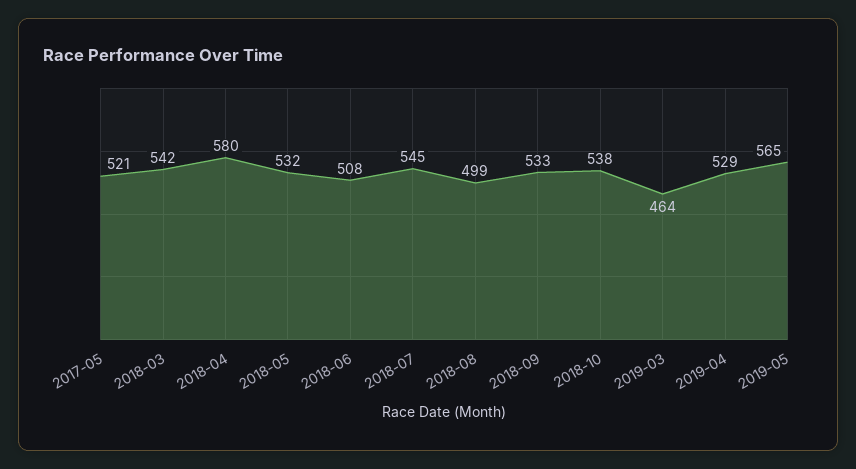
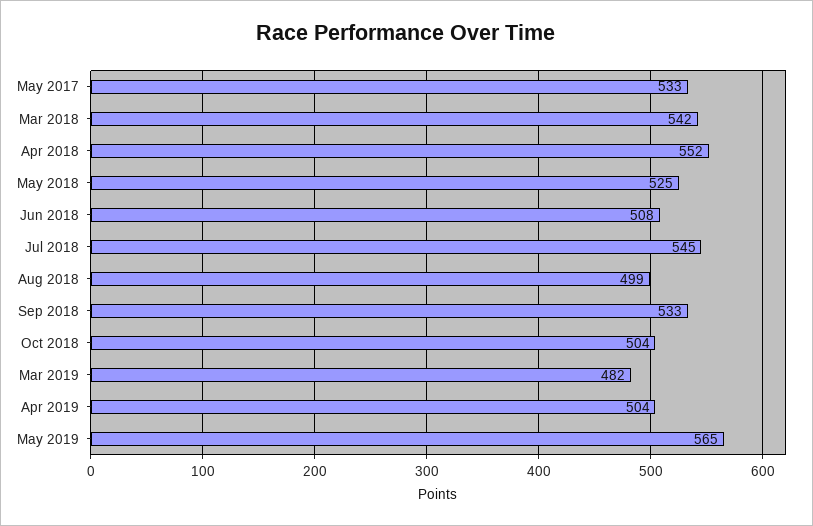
  {
-   "2017-05": 521,
+   "2017-05": 533,
    "2018-03": 542,
-   "2018-04": 580,
+   "2018-04": 552,
-   "2018-05": 532,
+   "2018-05": 525,
    "2018-06": 508,
    "2018-07": 545,
    "2018-08": 499,
    "2018-09": 533,
-   "2018-10": 538,
+   "2018-10": 504,
-   "2019-03": 464,
+   "2019-03": 482,
-   "2019-04": 529,
+   "2019-04": 504,
    "2019-05": 565
  }

